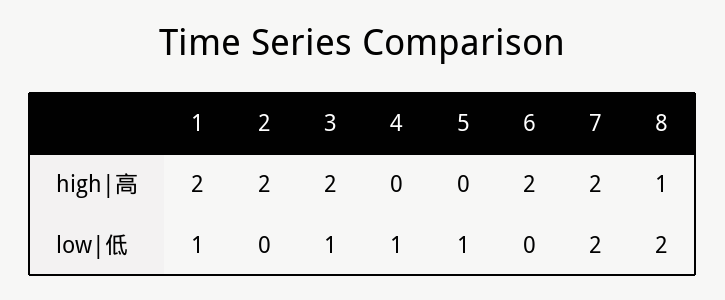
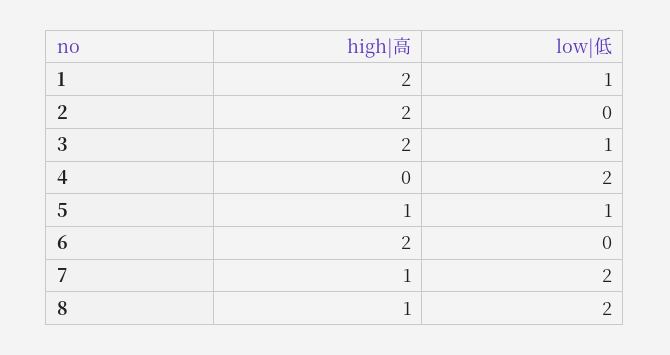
  {
    "1": {
      "high|高": 2,
      "low|低": 1
    },
    "2": {
      "high|高": 2,
      "low|低": 0
    },
    "3": {
      "high|高": 2,
      "low|低": 1
    },
    "4": {
      "high|高": 0,
-     "low|低": 1
+     "low|低": 2
    },
    "5": {
-     "high|高": 0,
+     "high|高": 1,
      "low|低": 1
    },
    "6": {
      "high|高": 2,
      "low|低": 0
    },
    "7": {
-     "high|高": 2,
+     "high|高": 1,
      "low|低": 2
    },
    "8": {
      "high|高": 1,
      "low|低": 2
    }
  }

